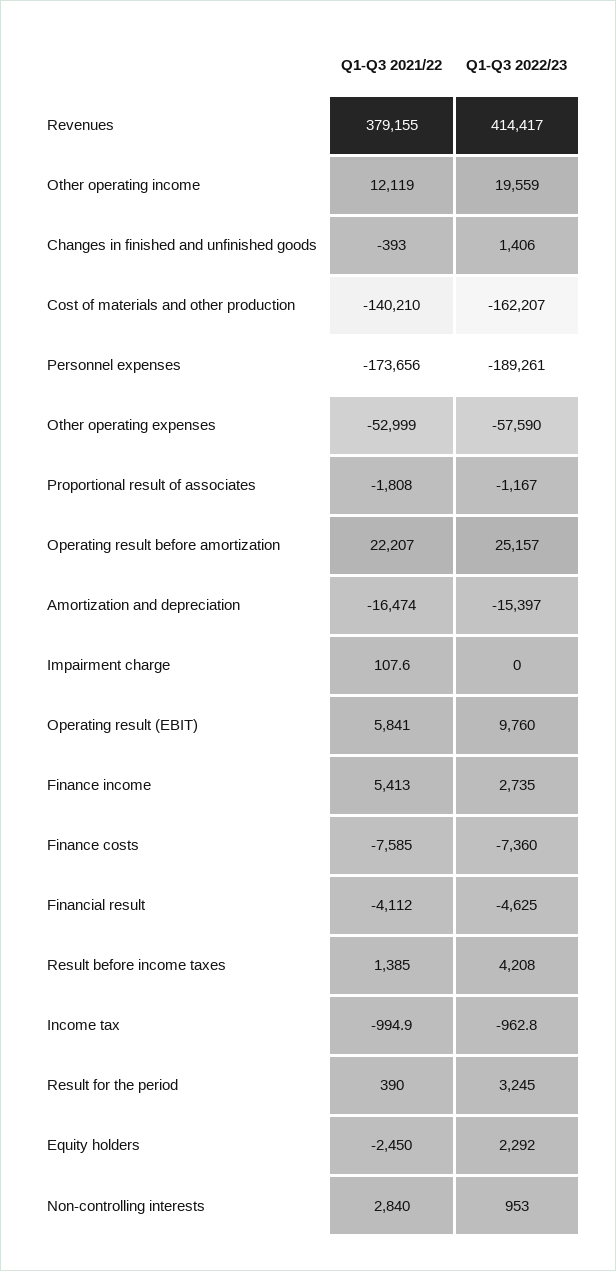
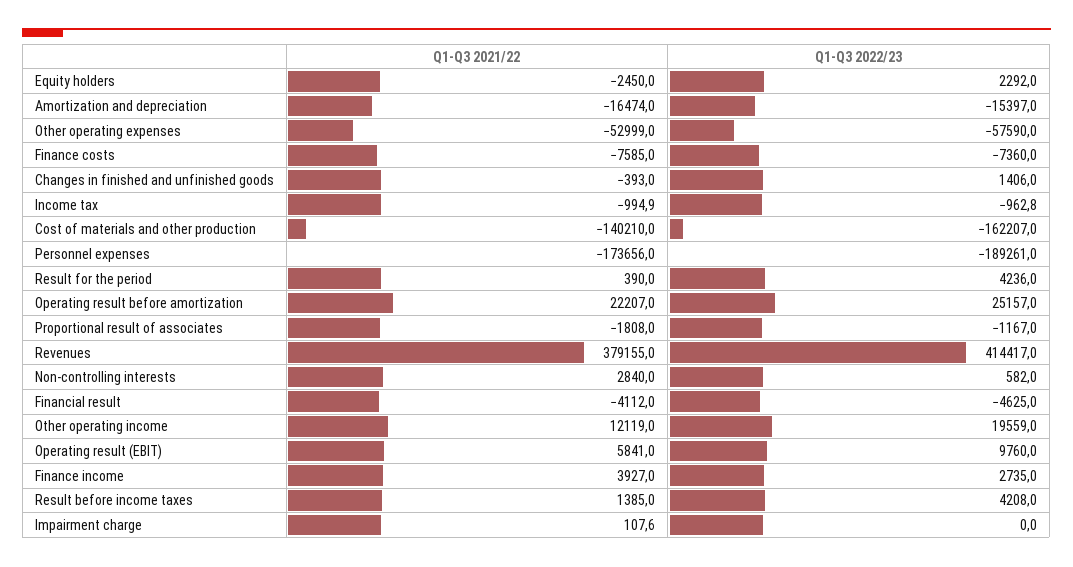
  {
    "Q1-Q3 2021/22": {
      "Revenues": 379155,
      "Other operating income": 12119,
      "Changes in finished and unfinished goods": -393,
      "Cost of materials and other production": -140210,
      "Personnel expenses": -173656,
      "Other operating expenses": -52999,
      "Proportional result of associates": -1808,
      "Operating result before amortization": 22207,
      "Amortization and depreciation": -16474,
      "Impairment charge": 107.6,
      "Operating result (EBIT)": 5841,
-     "Finance income": 5413,
+     "Finance income": 3927,
      "Finance costs": -7585,
      "Financial result": -4112,
      "Result before income taxes": 1385,
      "Income tax": -994.9,
      "Result for the period": 390,
      "Equity holders": -2450,
      "Non-controlling interests": 2840
    },
    "Q1-Q3 2022/23": {
      "Revenues": 414417,
      "Other operating income": 19559,
      "Changes in finished and unfinished goods": 1406,
      "Cost of materials and other production": -162207,
      "Personnel expenses": -189261,
      "Other operating expenses": -57590,
      "Proportional result of associates": -1167,
      "Operating result before amortization": 25157,
      "Amortization and depreciation": -15397,
      "Impairment charge": 0,
      "Operating result (EBIT)": 9760,
      "Finance income": 2735,
      "Finance costs": -7360,
      "Financial result": -4625,
      "Result before income taxes": 4208,
      "Income tax": -962.8,
-     "Result for the period": 3245,
+     "Result for the period": 4236,
      "Equity holders": 2292,
-     "Non-controlling interests": 953
+     "Non-controlling interests": 582
    }
  }

